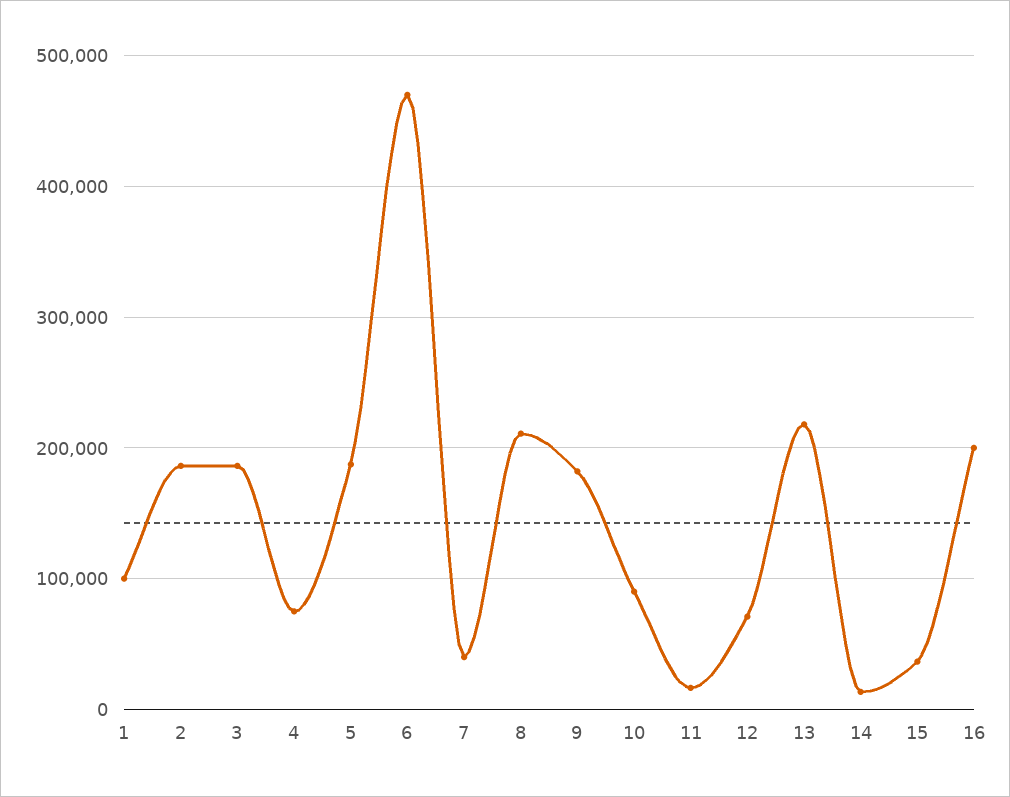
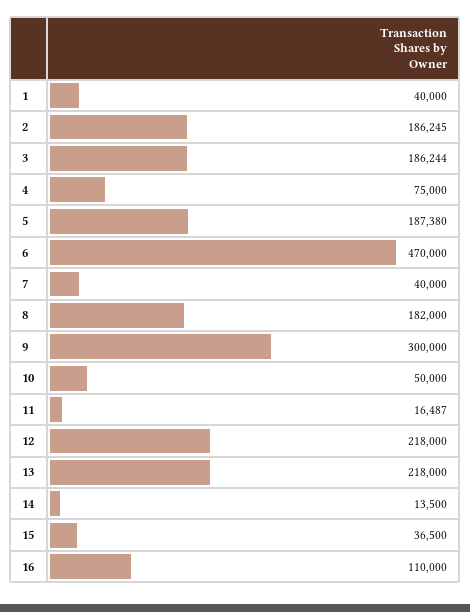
  {
-   "1": 100000,
+   "1": 40000,
    "2": 186245,
    "3": 186244,
    "4": 75000,
    "5": 187380,
    "6": 470000,
    "7": 40000,
-   "8": 210000,
+   "8": 182000,
-   "9": 180000,
+   "9": 300000,
-   "10": 90000,
+   "10": 50000,
    "11": 16487,
-   "12": 70000,
+   "12": 218000,
    "13": 218000,
    "14": 13500,
    "15": 36500,
-   "16": 200000
+   "16": 110000
  }

